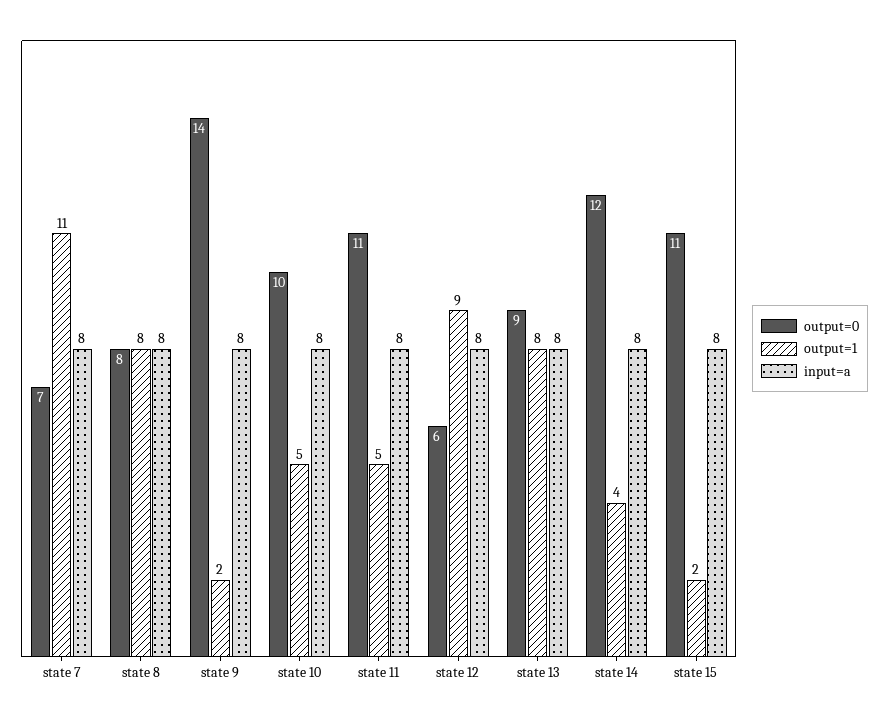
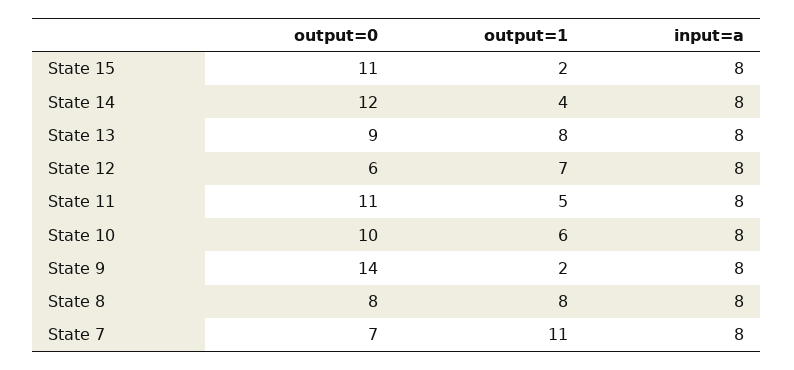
  {
    "output=0": {
      "state 7": 7,
      "state 8": 8,
      "state 9": 14,
      "state 10": 10,
      "state 11": 11,
      "state 12": 6,
      "state 13": 9,
      "state 14": 12,
      "state 15": 11
    },
    "output=1": {
      "state 7": 11,
      "state 8": 8,
      "state 9": 2,
-     "state 10": 5,
+     "state 10": 6,
      "state 11": 5,
-     "state 12": 9,
+     "state 12": 7,
      "state 13": 8,
      "state 14": 4,
      "state 15": 2
    },
    "input=a": {
      "state 7": 8,
      "state 8": 8,
      "state 9": 8,
      "state 10": 8,
      "state 11": 8,
      "state 12": 8,
      "state 13": 8,
      "state 14": 8,
      "state 15": 8
    }
  }

